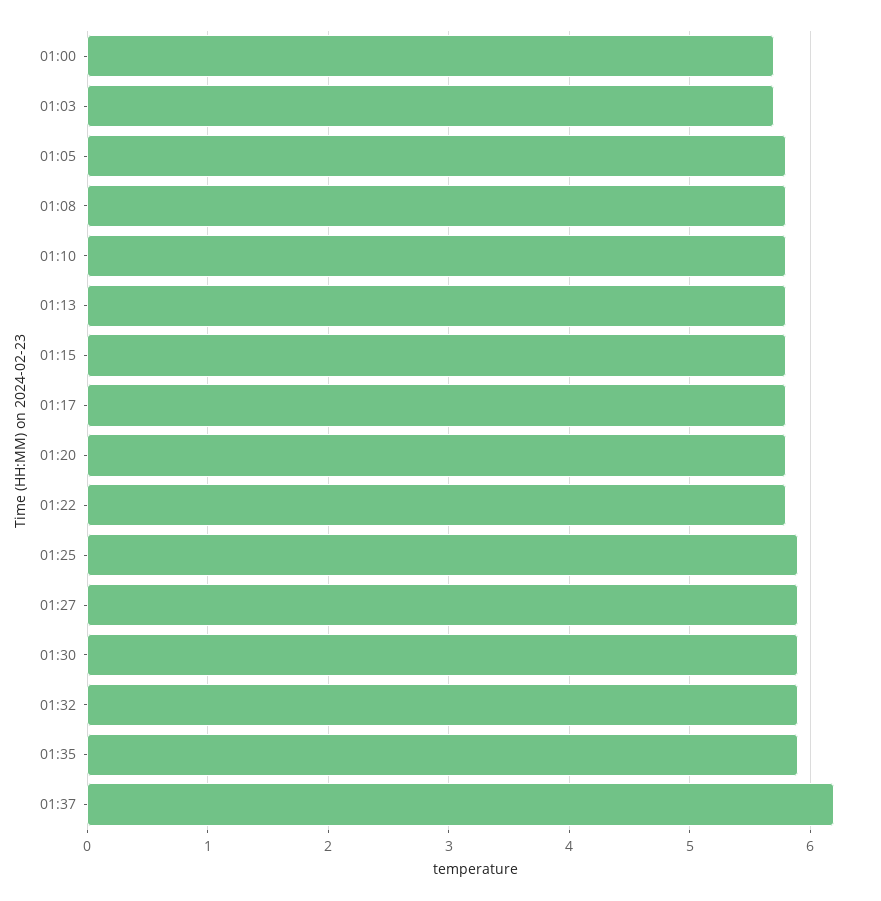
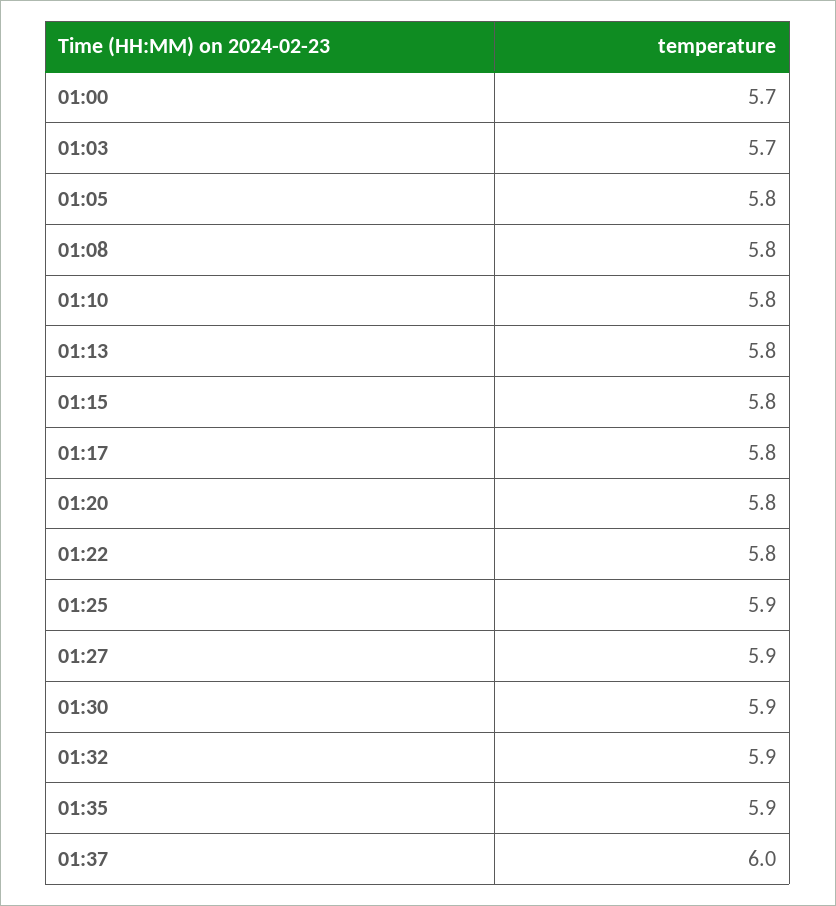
  {
    "01:00": 5.7,
    "01:03": 5.7,
    "01:05": 5.8,
    "01:08": 5.8,
    "01:10": 5.8,
    "01:13": 5.8,
    "01:15": 5.8,
    "01:17": 5.8,
    "01:20": 5.8,
    "01:22": 5.8,
    "01:25": 5.9,
    "01:27": 5.9,
    "01:30": 5.9,
    "01:32": 5.9,
    "01:35": 5.9,
-   "01:37": 6.2
+   "01:37": 6
  }

